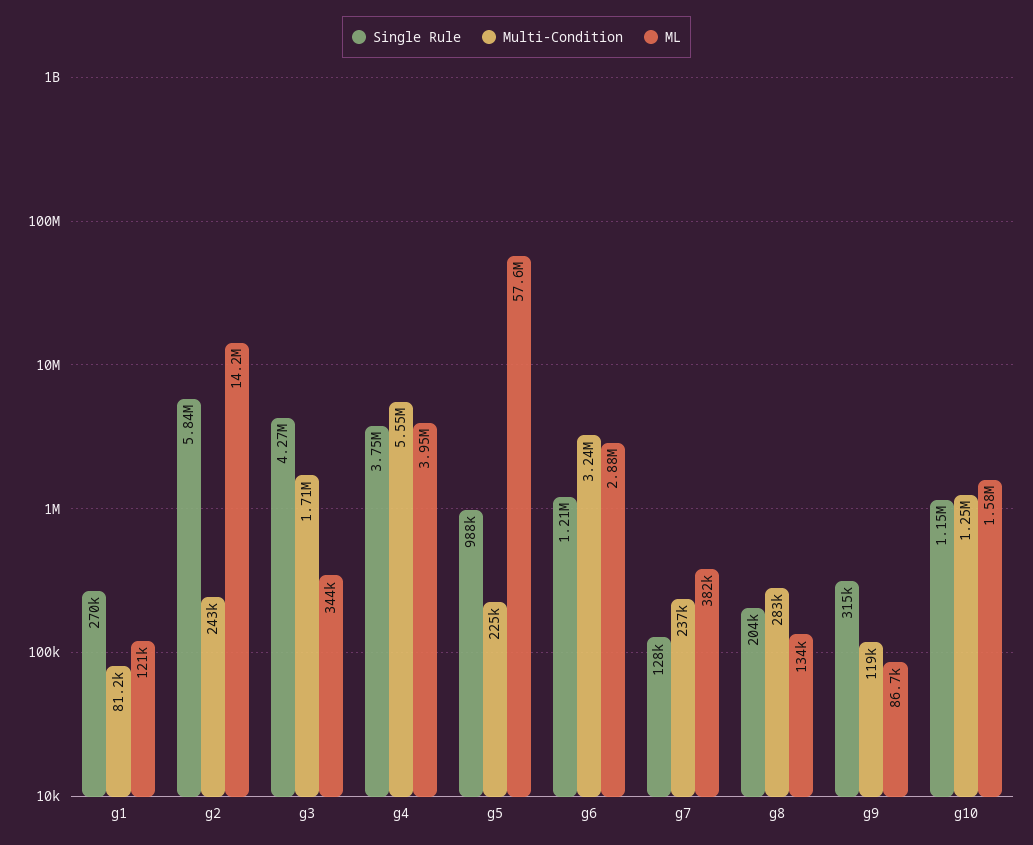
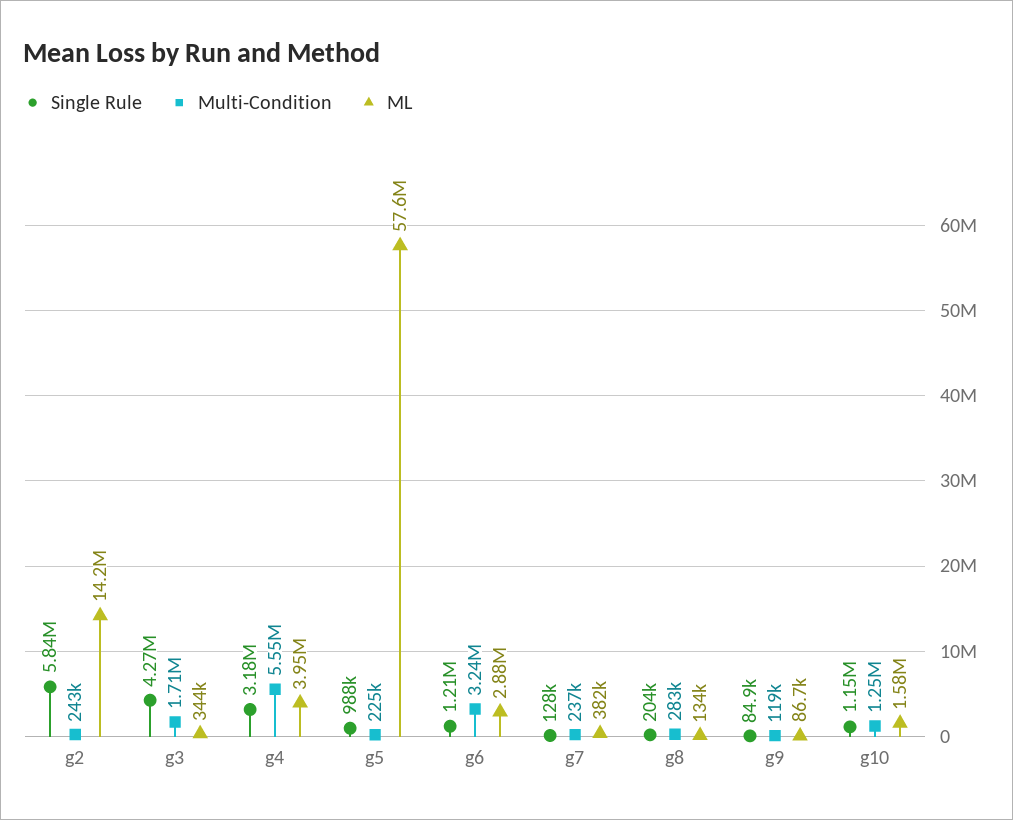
  {
    "Single Rule": {
-     "g1": 270000,
      "g2": 5840000,
      "g3": 4270000,
-     "g4": 3750000,
+     "g4": 3180000,
      "g5": 988000,
      "g6": 1210000,
      "g7": 128000,
      "g8": 204000,
-     "g9": 315000,
+     "g9": 84900,
      "g10": 1150000
    },
    "Multi-Condition": {
-     "g1": 81200,
      "g2": 243000,
      "g3": 1710000,
      "g4": 5550000,
      "g5": 225000,
      "g6": 3240000,
      "g7": 237000,
      "g8": 283000,
      "g9": 119000,
      "g10": 1250000
    },
    "ML": {
-     "g1": 121000,
      "g2": 14200000,
      "g3": 344000,
      "g4": 3950000,
      "g5": 57600000,
      "g6": 2880000,
      "g7": 382000,
      "g8": 134000,
      "g9": 86700,
      "g10": 1580000
    }
  }

